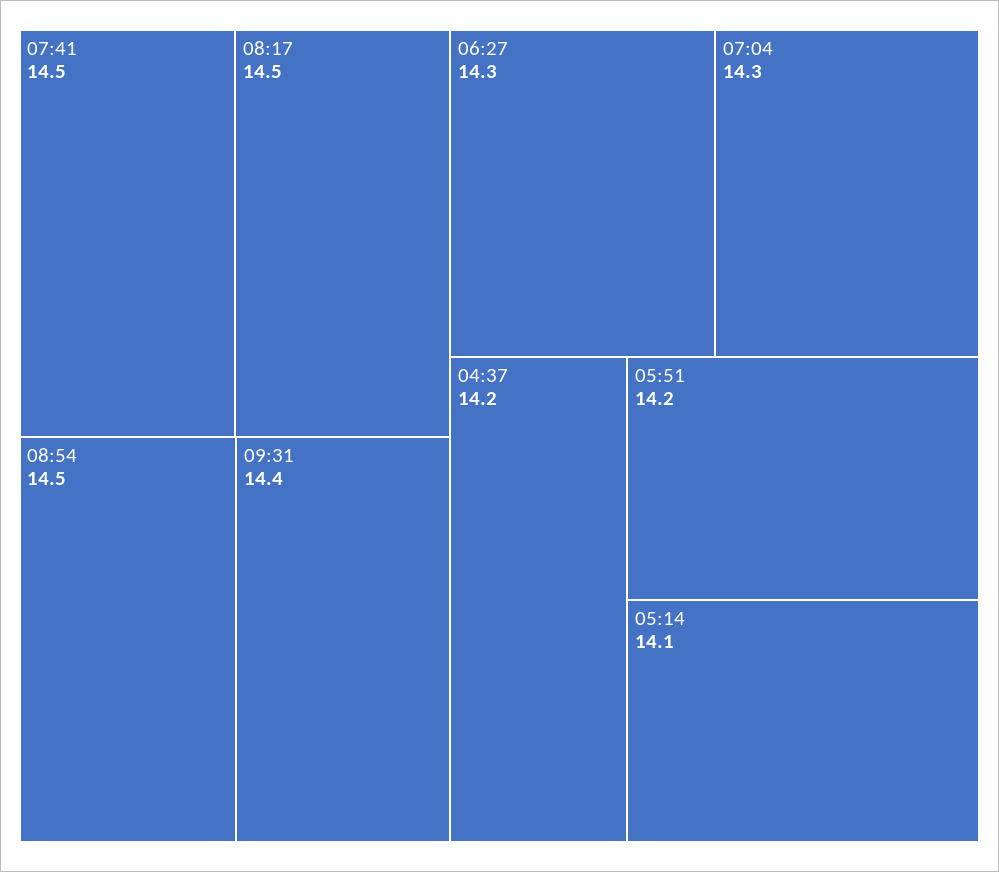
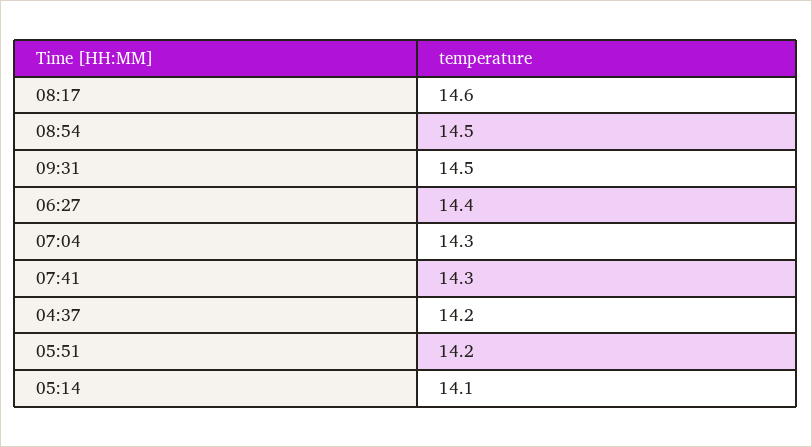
  {
-   "07:41": 14.5,
+   "07:41": 14.3,
-   "08:17": 14.5,
+   "08:17": 14.6,
    "08:54": 14.5,
-   "09:31": 14.4,
+   "09:31": 14.5,
-   "06:27": 14.3,
+   "06:27": 14.4,
    "07:04": 14.3,
    "04:37": 14.2,
    "05:51": 14.2,
    "05:14": 14.1
  }

